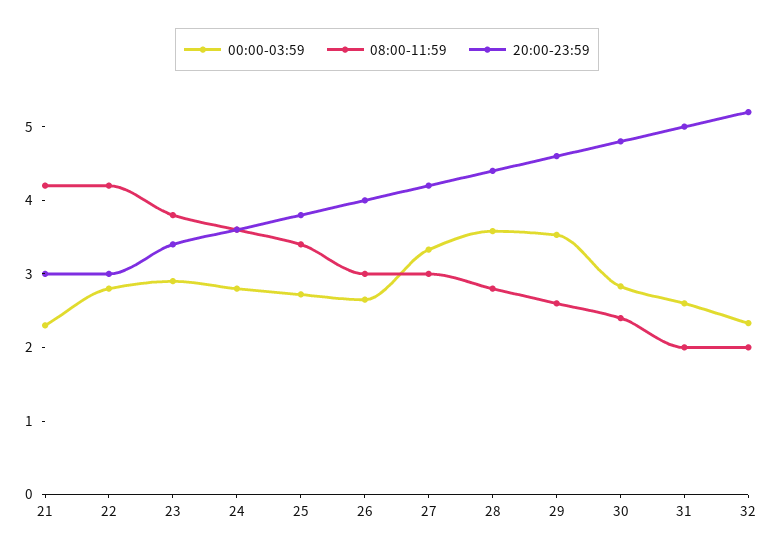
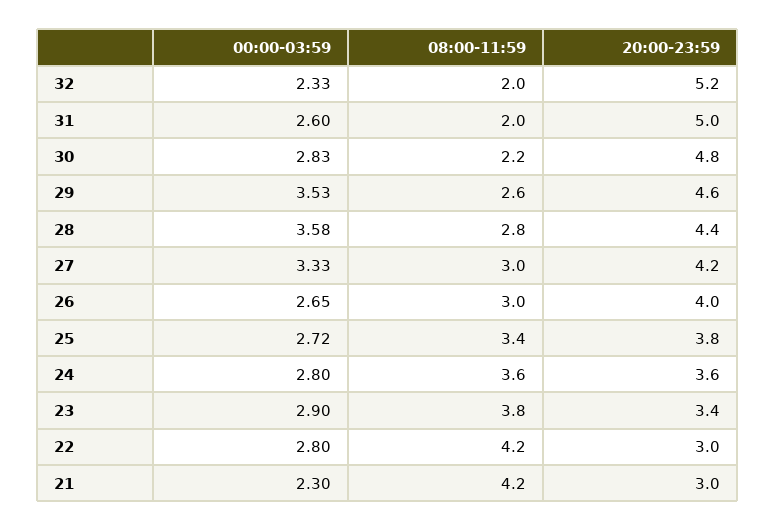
  {
    "00:00-03:59": {
      "21": 2.3,
      "22": 2.8,
      "23": 2.9,
      "24": 2.8,
      "25": 2.72,
      "26": 2.65,
      "27": 3.33,
      "28": 3.58,
      "29": 3.53,
      "30": 2.83,
      "31": 2.6,
      "32": 2.33
    },
    "08:00-11:59": {
      "21": 4.2,
      "22": 4.2,
      "23": 3.8,
      "24": 3.6,
      "25": 3.4,
      "26": 3,
      "27": 3,
      "28": 2.8,
      "29": 2.6,
-     "30": 2.4,
+     "30": 2.2,
      "31": 2,
      "32": 2
    },
    "20:00-23:59": {
      "21": 3,
      "22": 3,
      "23": 3.4,
      "24": 3.6,
      "25": 3.8,
      "26": 4,
      "27": 4.2,
      "28": 4.4,
      "29": 4.6,
      "30": 4.8,
      "31": 5,
      "32": 5.2
    }
  }

